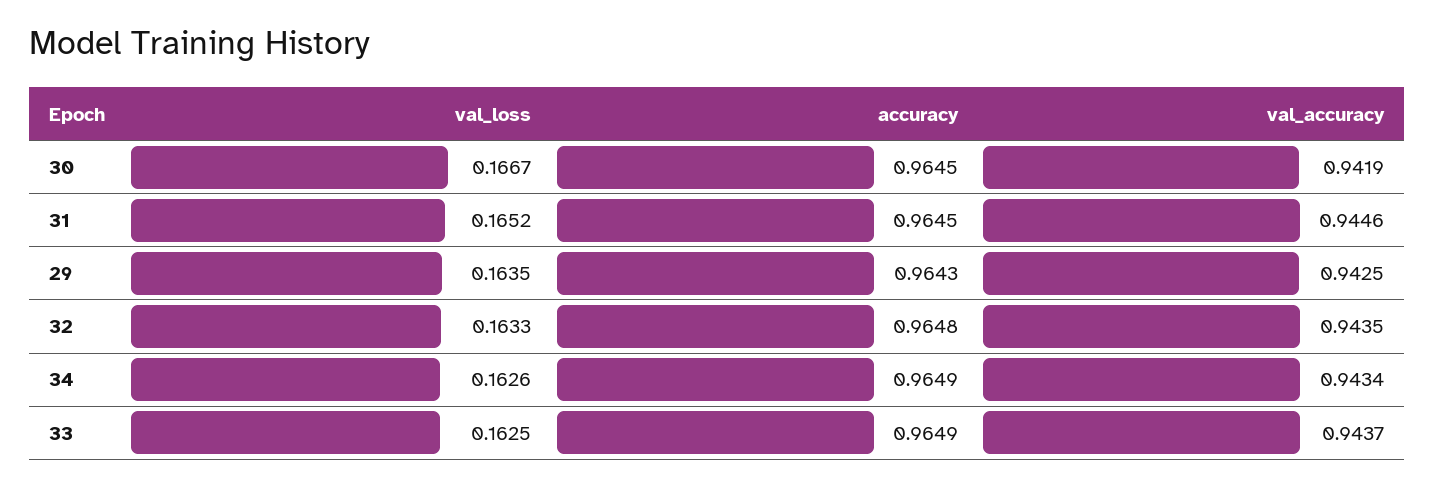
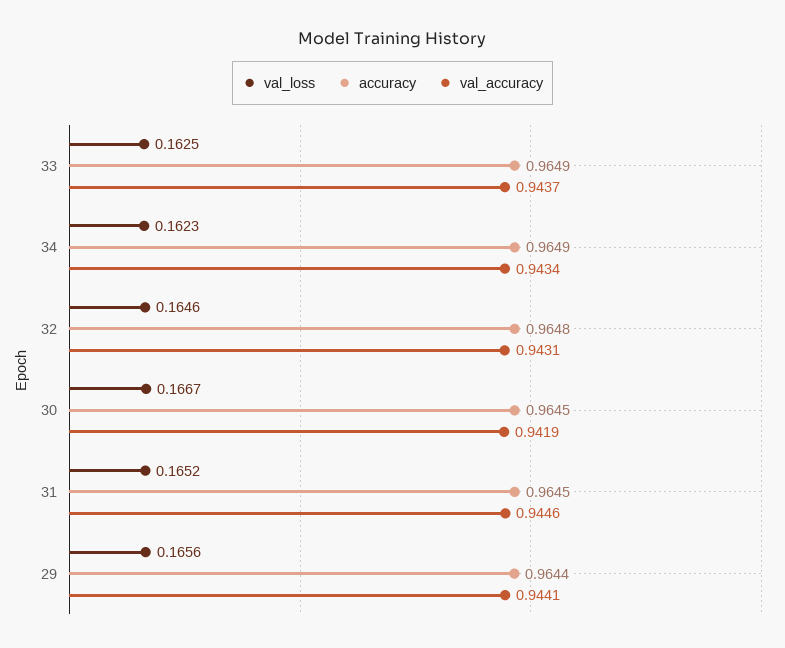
  {
    "val_loss": {
      "30": 0.1667,
      "31": 0.1652,
-     "29": 0.1635,
+     "29": 0.1656,
-     "32": 0.1633,
+     "32": 0.1646,
-     "34": 0.1626,
+     "34": 0.1623,
      "33": 0.1625
    },
    "accuracy": {
      "30": 0.9645,
      "31": 0.9645,
-     "29": 0.9643,
+     "29": 0.9644,
      "32": 0.9648,
      "34": 0.9649,
      "33": 0.9649
    },
    "val_accuracy": {
      "30": 0.9419,
      "31": 0.9446,
-     "29": 0.9425,
+     "29": 0.9441,
-     "32": 0.9435,
+     "32": 0.9431,
      "34": 0.9434,
      "33": 0.9437
    }
  }

